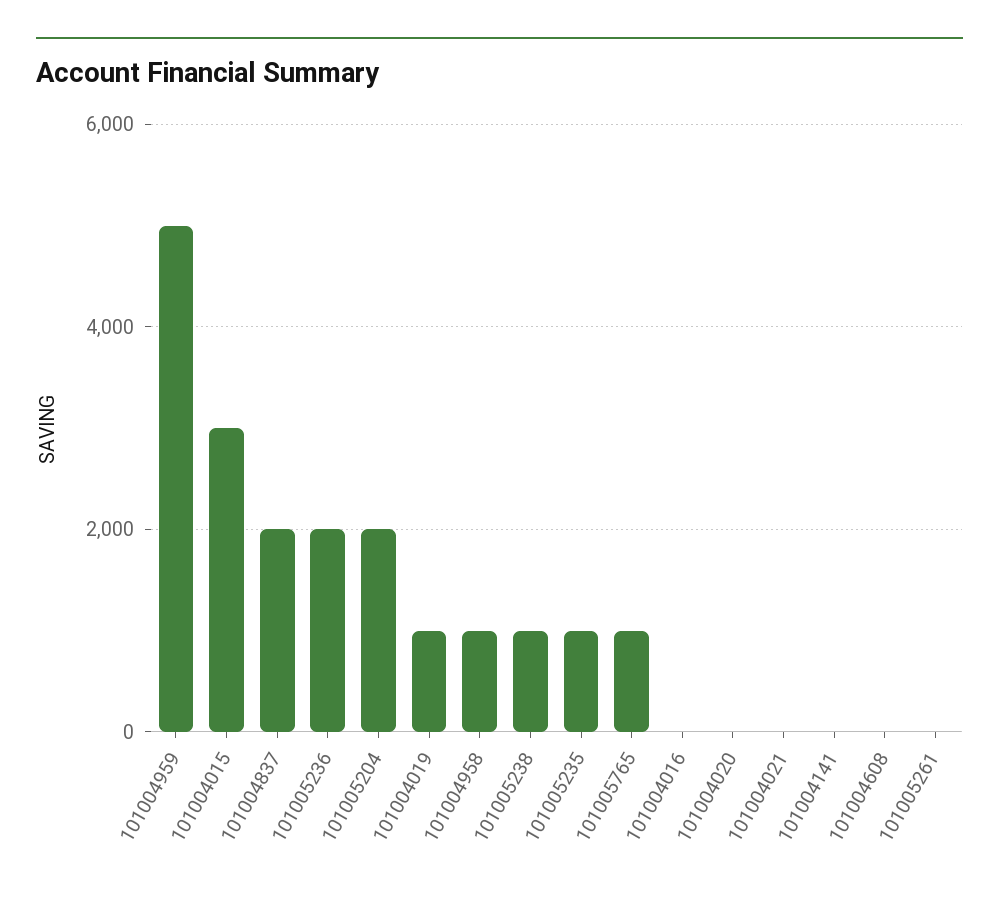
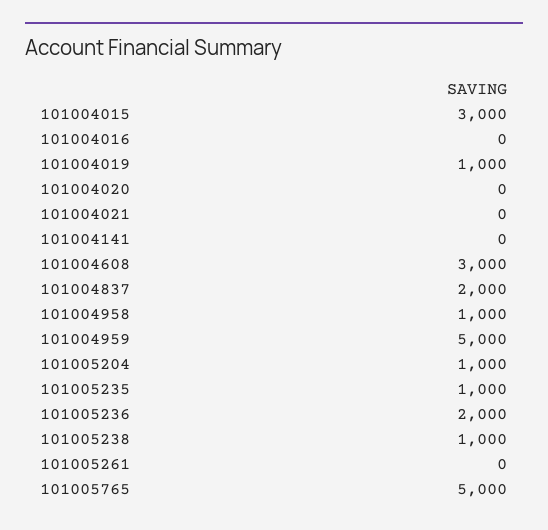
  {
    "101004959": 5000,
    "101004015": 3000,
    "101004837": 2000,
    "101005236": 2000,
-   "101005204": 2000,
+   "101005204": 1000,
    "101004019": 1000,
    "101004958": 1000,
    "101005238": 1000,
    "101005235": 1000,
-   "101005765": 1000,
+   "101005765": 5000,
    "101004016": 0,
    "101004020": 0,
    "101004021": 0,
    "101004141": 0,
-   "101004608": 0,
+   "101004608": 3000,
    "101005261": 0
  }

